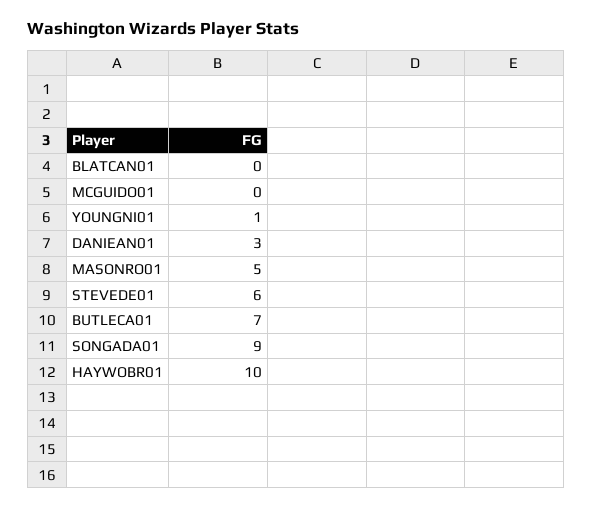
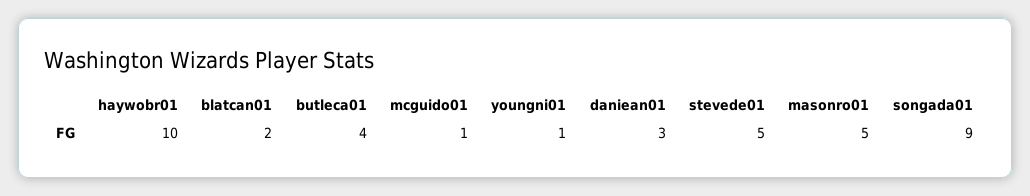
  {
-   "BLATCAN01": 0,
+   "BLATCAN01": 2,
-   "MCGUIDO01": 0,
+   "MCGUIDO01": 1,
    "YOUNGNI01": 1,
    "DANIEAN01": 3,
    "MASONRO01": 5,
-   "STEVEDE01": 6,
+   "STEVEDE01": 5,
-   "BUTLECA01": 7,
+   "BUTLECA01": 4,
    "SONGADA01": 9,
    "HAYWOBR01": 10
  }

